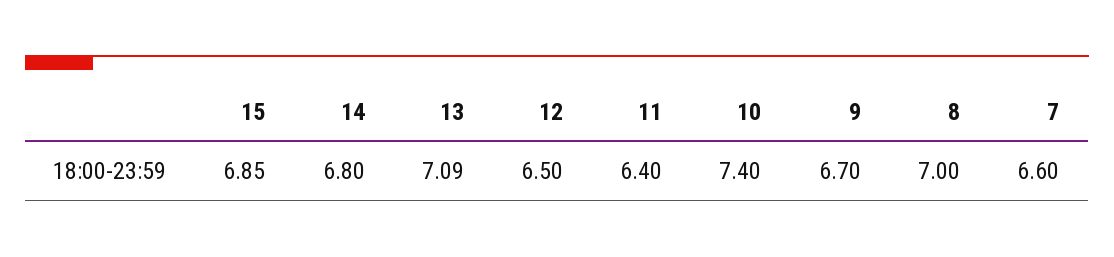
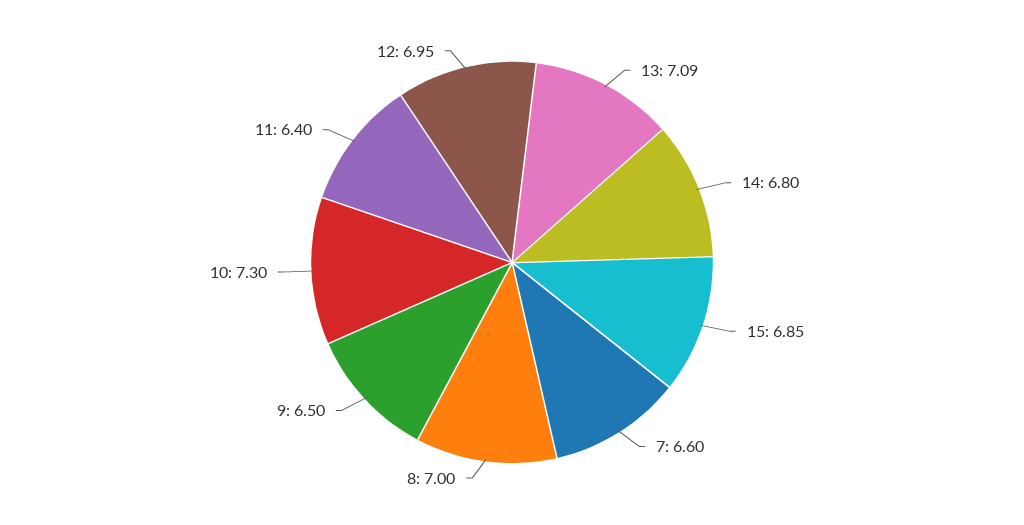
  {
    "15": 6.85,
    "14": 6.8,
    "13": 7.09,
-   "12": 6.5,
+   "12": 6.95,
    "11": 6.4,
-   "10": 7.4,
+   "10": 7.3,
-   "9": 6.7,
+   "9": 6.5,
    "8": 7,
    "7": 6.6
  }

